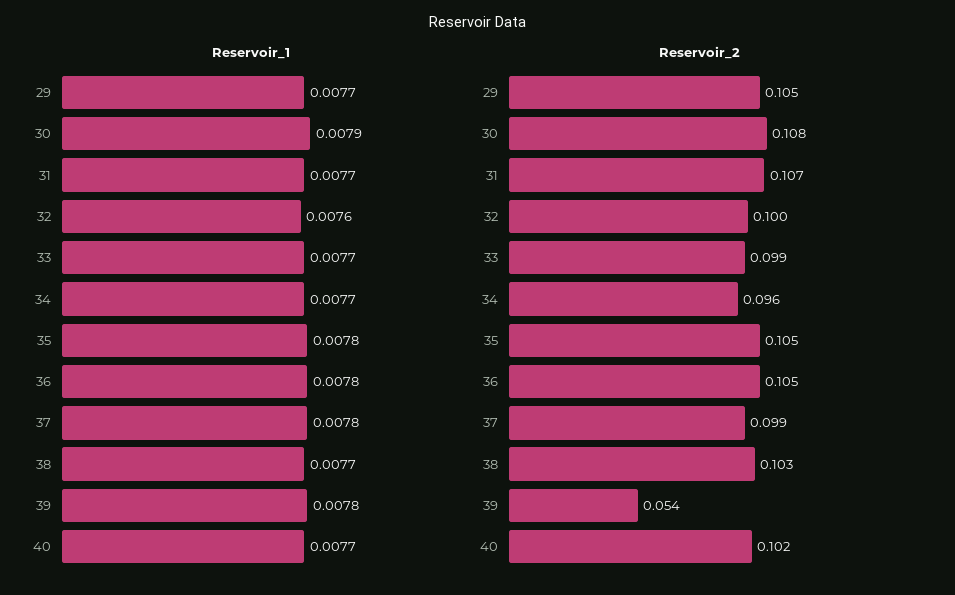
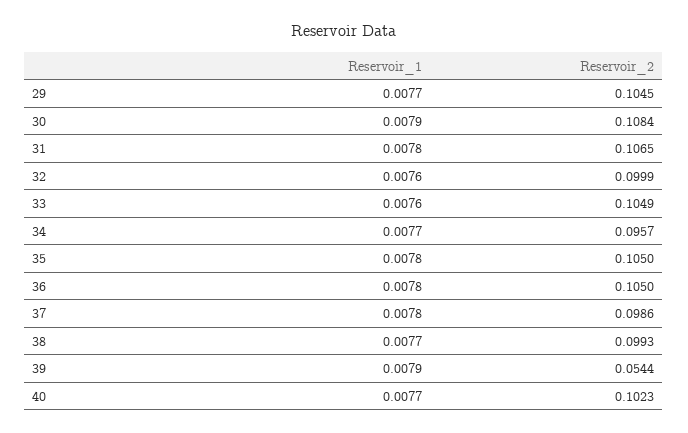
  {
    "Reservoir_1": {
      "29": 0.0077,
      "30": 0.0079,
-     "31": 0.0077,
+     "31": 0.0078,
      "32": 0.0076,
-     "33": 0.0077,
+     "33": 0.0076,
      "34": 0.0077,
      "35": 0.0078,
      "36": 0.0078,
      "37": 0.0078,
      "38": 0.0077,
-     "39": 0.0078,
+     "39": 0.0079,
      "40": 0.0077
    },
    "Reservoir_2": {
      "29": 0.1045,
      "30": 0.1084,
      "31": 0.1065,
      "32": 0.0999,
-     "33": 0.099,
+     "33": 0.1049,
      "34": 0.0957,
      "35": 0.105,
      "36": 0.105,
      "37": 0.0986,
-     "38": 0.103,
+     "38": 0.0993,
      "39": 0.0544,
      "40": 0.1023
    }
  }

